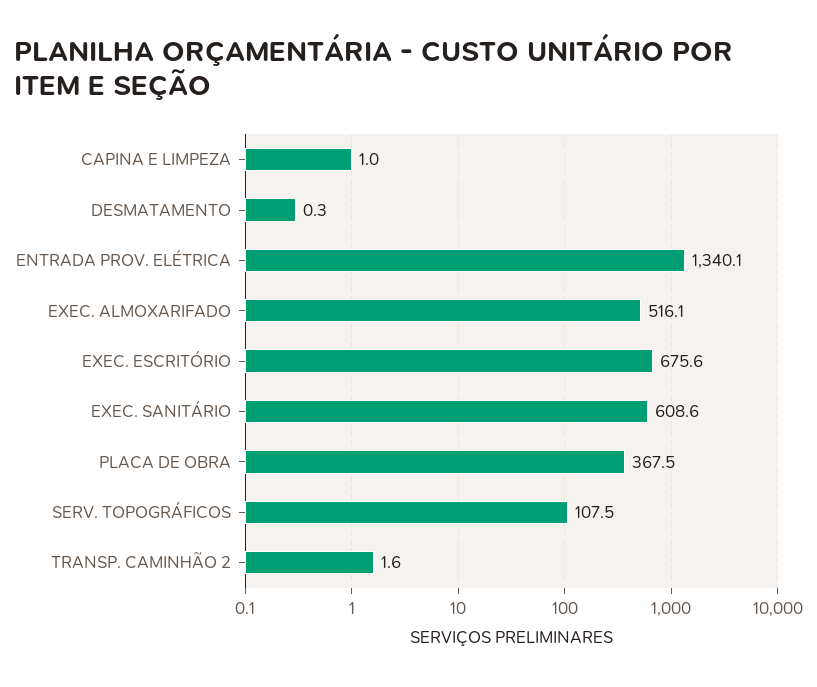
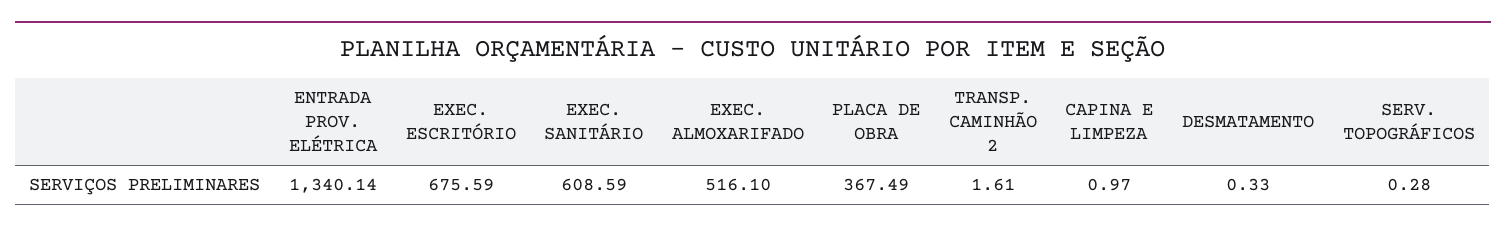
  {
    "CAPINA E LIMPEZA": 0.97,
    "DESMATAMENTO": 0.33,
    "ENTRADA PROV. ELÉTRICA": 1340.14,
    "EXEC. ALMOXARIFADO": 516.1,
    "EXEC. ESCRITÓRIO": 675.59,
    "EXEC. SANITÁRIO": 608.59,
    "PLACA DE OBRA": 367.49,
-   "SERV. TOPOGRÁFICOS": 107.5,
+   "SERV. TOPOGRÁFICOS": 0.28,
    "TRANSP. CAMINHÃO 2": 1.61
  }

